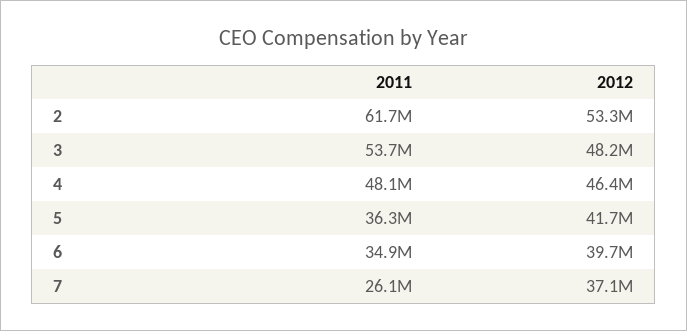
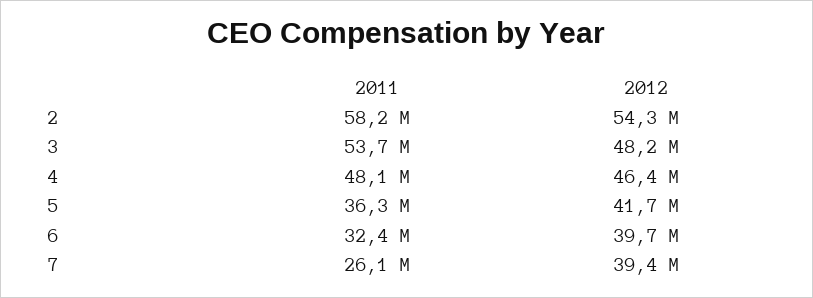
  {
    "2011": {
-     "2": 61700000,
+     "2": 58200000,
      "3": 53700000,
      "4": 48100000,
      "5": 36300000,
-     "6": 34900000,
+     "6": 32400000,
      "7": 26100000
    },
    "2012": {
-     "2": 53300000,
+     "2": 54300000,
      "3": 48200000,
      "4": 46400000,
      "5": 41700000,
      "6": 39700000,
-     "7": 37100000
+     "7": 39400000
    }
  }

